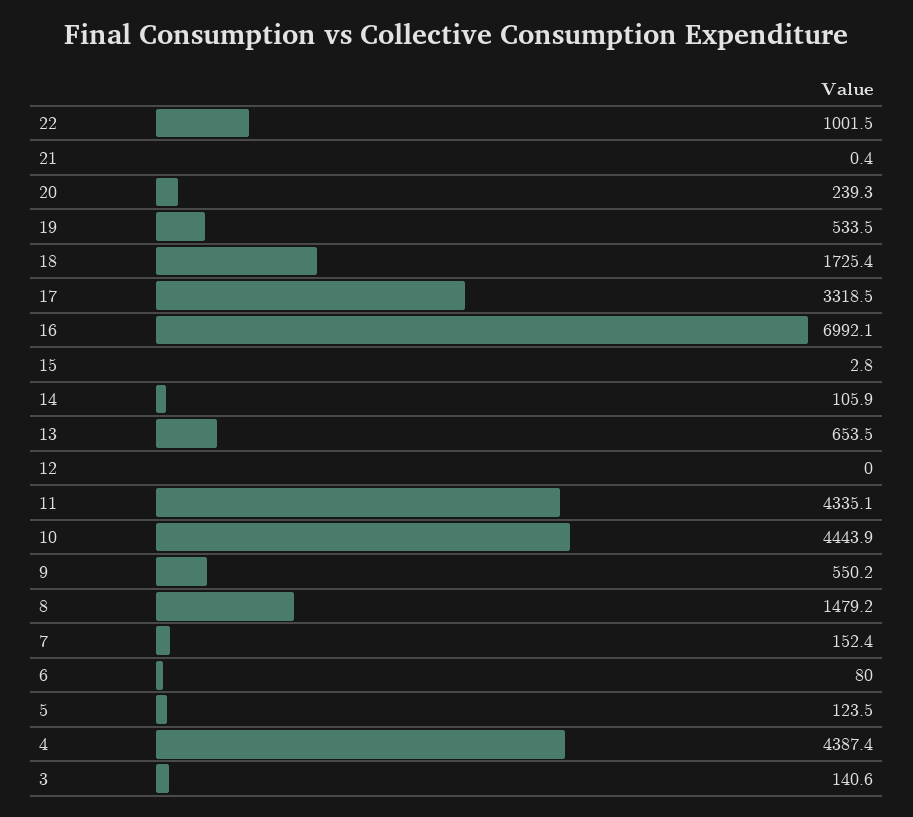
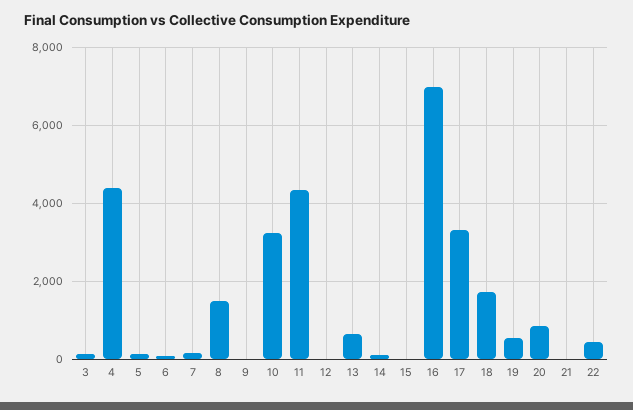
  {
-   "22": 1001.5,
+   "22": 400,
    "21": 0.4,
-   "20": 239.3,
+   "20": 800,
    "19": 533.5,
    "18": 1725.4,
    "17": 3318.5,
    "16": 6992.1,
    "15": 2.8,
    "14": 105.9,
    "13": 653.5,
    "12": 0,
    "11": 4335.1,
-   "10": 4443.9,
+   "10": 3200,
-   "9": 550.2,
+   "9": 0,
    "8": 1479.2,
    "7": 152.4,
    "6": 80,
    "5": 123.5,
    "4": 4387.4,
    "3": 140.6
  }

